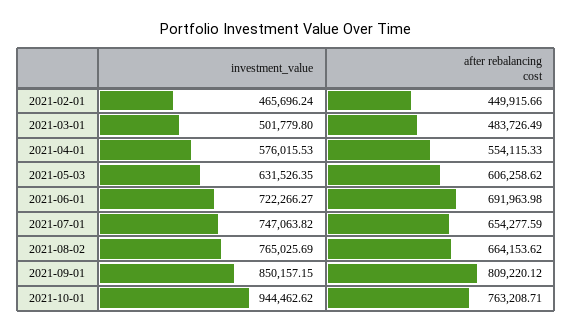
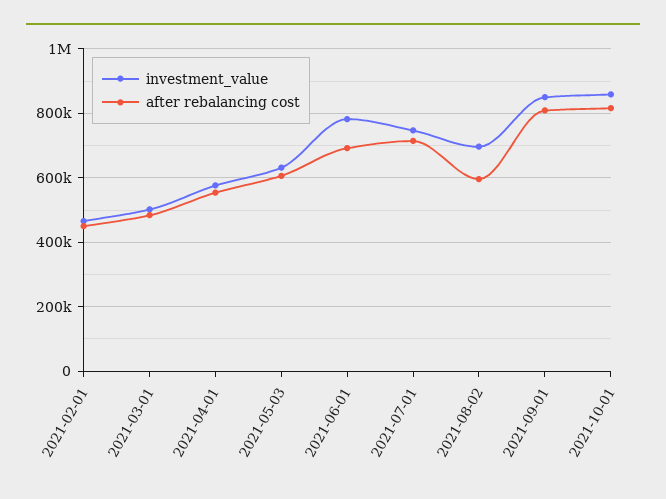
  {
    "investment_value": {
      "2021-02-01": 465696.24,
      "2021-03-01": 501779.8,
      "2021-04-01": 576015.53,
      "2021-05-03": 631526.35,
-     "2021-06-01": 722266.27,
+     "2021-06-01": 780000,
      "2021-07-01": 747063.82,
-     "2021-08-02": 765025.69,
+     "2021-08-02": 700000,
      "2021-09-01": 850157.15,
-     "2021-10-01": 944462.62
+     "2021-10-01": 860000
    },
    "after rebalancing cost": {
      "2021-02-01": 449915.66,
      "2021-03-01": 483726.49,
      "2021-04-01": 554115.33,
      "2021-05-03": 606258.62,
      "2021-06-01": 691963.98,
-     "2021-07-01": 654277.59,
+     "2021-07-01": 720000,
-     "2021-08-02": 664153.62,
+     "2021-08-02": 600000,
      "2021-09-01": 809220.12,
-     "2021-10-01": 763208.71
+     "2021-10-01": 820000
    }
  }

